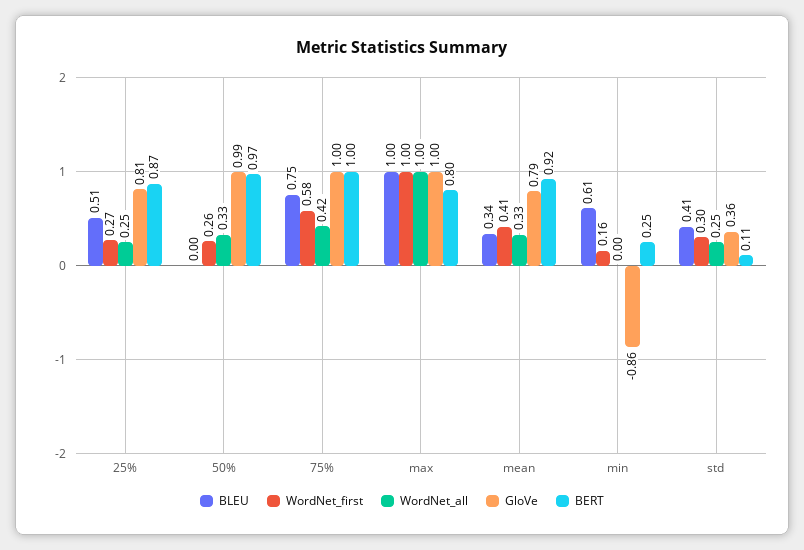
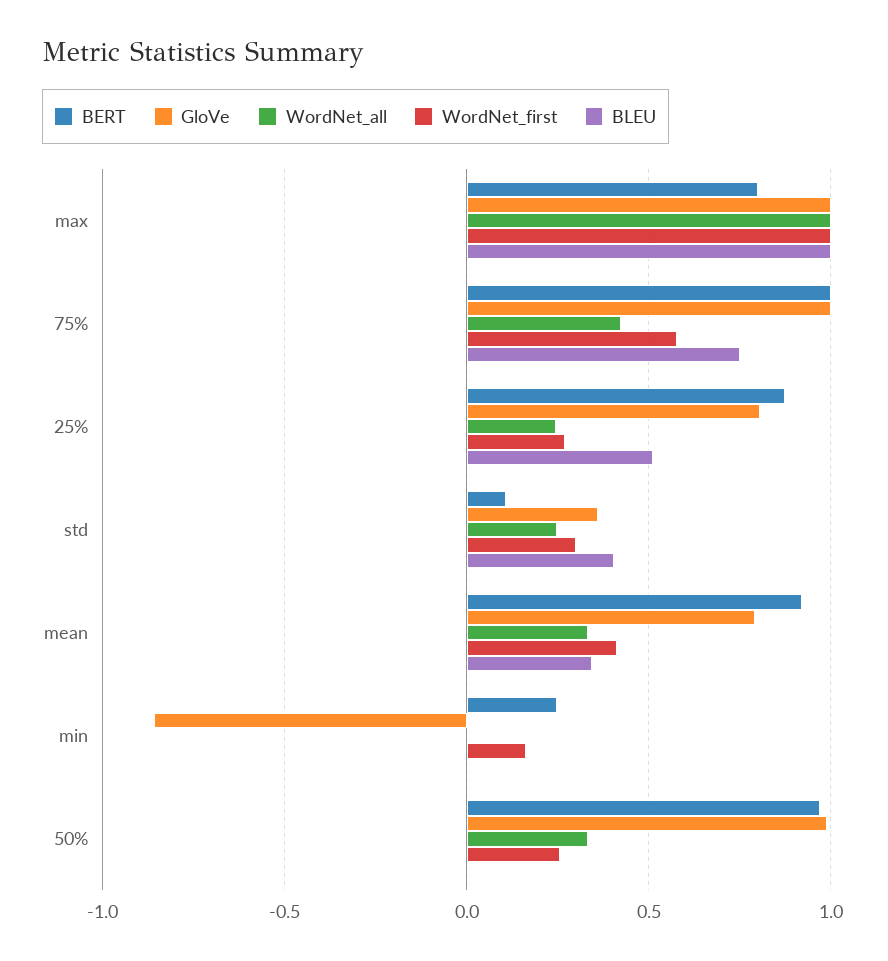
  {
    "BLEU": {
      "25%": 0.51,
      "50%": 0,
      "75%": 0.75,
      "max": 1,
      "mean": 0.34,
-     "min": 0.61,
+     "min": 0,
      "std": 0.41
    },
    "WordNet_first": {
      "25%": 0.27,
      "50%": 0.26,
      "75%": 0.58,
      "max": 1,
      "mean": 0.41,
      "min": 0.16,
      "std": 0.3
    },
    "WordNet_all": {
      "25%": 0.25,
      "50%": 0.33,
      "75%": 0.42,
      "max": 1,
      "mean": 0.33,
      "min": 0,
      "std": 0.25
    },
    "GloVe": {
      "25%": 0.81,
      "50%": 0.99,
      "75%": 1,
      "max": 1,
      "mean": 0.79,
      "min": -0.86,
      "std": 0.36
    },
    "BERT": {
      "25%": 0.87,
      "50%": 0.97,
      "75%": 1,
      "max": 0.8,
      "mean": 0.92,
      "min": 0.25,
      "std": 0.11
    }
  }

